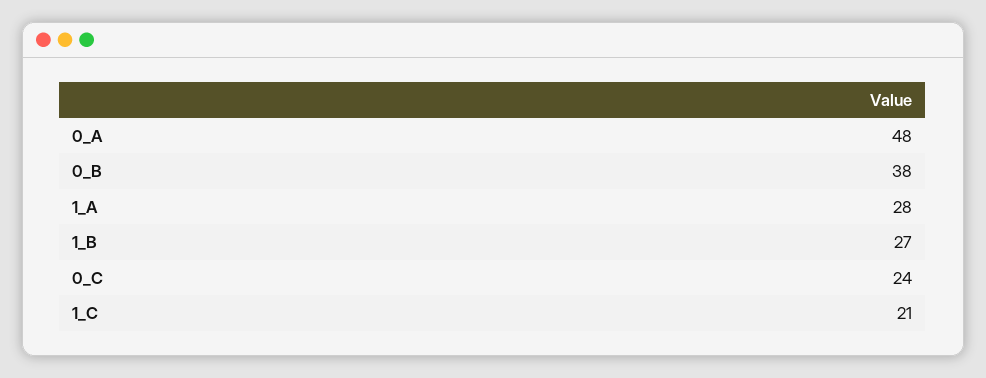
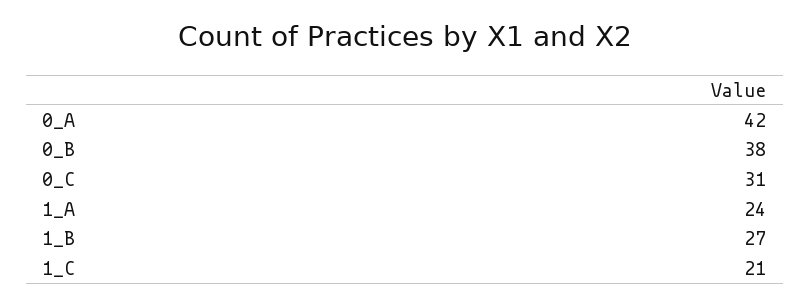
  {
-   "0_A": 48,
+   "0_A": 42,
    "0_B": 38,
-   "1_A": 28,
+   "1_A": 24,
    "1_B": 27,
-   "0_C": 24,
+   "0_C": 31,
    "1_C": 21
  }

